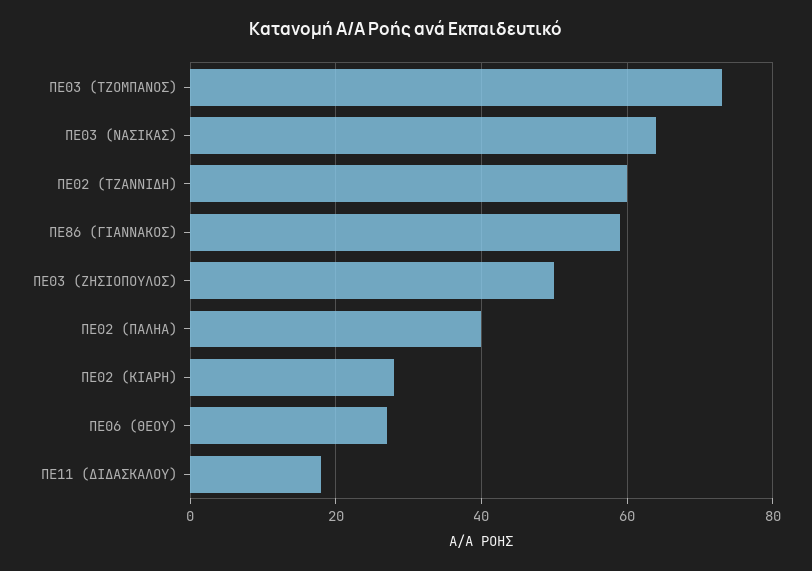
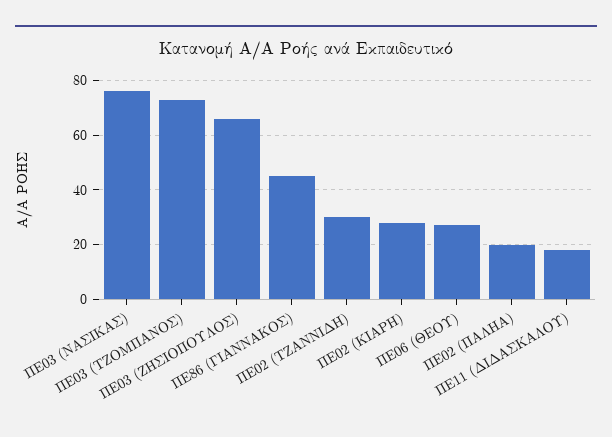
  {
    "ΠΕ03 (ΤΖΟΜΠΑΝΟΣ)": 75,
-   "ΠΕ03 (ΝΑΣΙΚΑΣ)": 65,
+   "ΠΕ03 (ΝΑΣΙΚΑΣ)": 75,
-   "ΠΕ02 (ΤΖΑΝΝΙΔΗ)": 60,
+   "ΠΕ02 (ΤΖΑΝΝΙΔΗ)": 30,
-   "ΠΕ86 (ΓΙΑΝΝΑΚΟΣ)": 60,
+   "ΠΕ86 (ΓΙΑΝΝΑΚΟΣ)": 45,
-   "ΠΕ03 (ΖΗΣΙΟΠΟΥΛΟΣ)": 50,
+   "ΠΕ03 (ΖΗΣΙΟΠΟΥΛΟΣ)": 65,
-   "ΠΕ02 (ΠΑΛΗΑ)": 40,
+   "ΠΕ02 (ΠΑΛΗΑ)": 20,
    "ΠΕ02 (ΚΙΑΡΗ)": 30,
    "ΠΕ06 (ΘΕΟΥ)": 25,
    "ΠΕ11 (ΔΙΔΑΣΚΑΛΟΥ)": 20
  }

